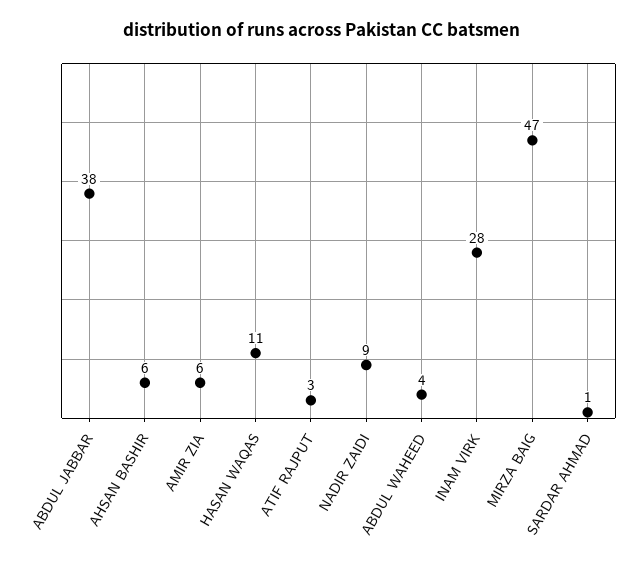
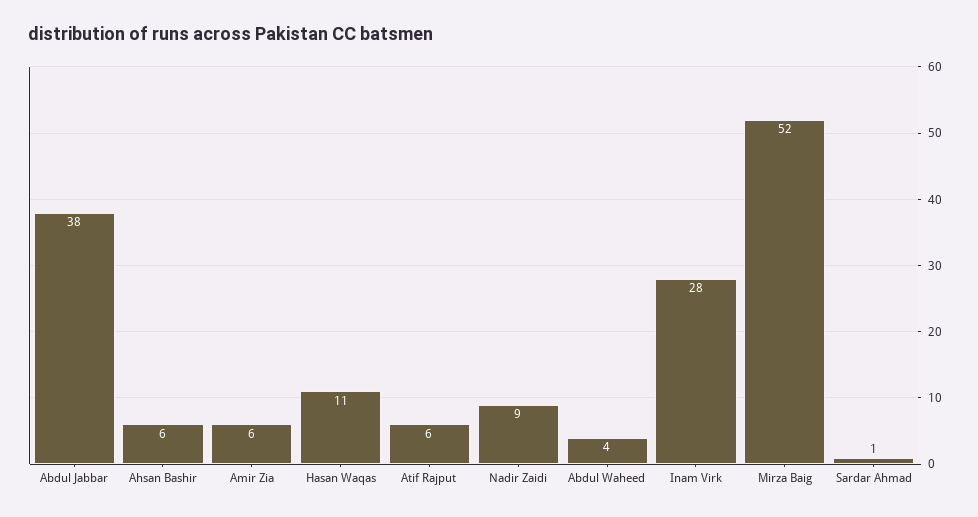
  {
    "ABDUL JABBAR": 38,
    "AHSAN BASHIR": 6,
    "AMIR ZIA": 6,
    "HASAN WAQAS": 11,
-   "ATIF RAJPUT": 3,
+   "ATIF RAJPUT": 6,
    "NADIR ZAIDI": 9,
    "ABDUL WAHEED": 4,
    "INAM VIRK": 28,
-   "MIRZA BAIG": 47,
+   "MIRZA BAIG": 52,
    "SARDAR AHMAD": 1
  }

